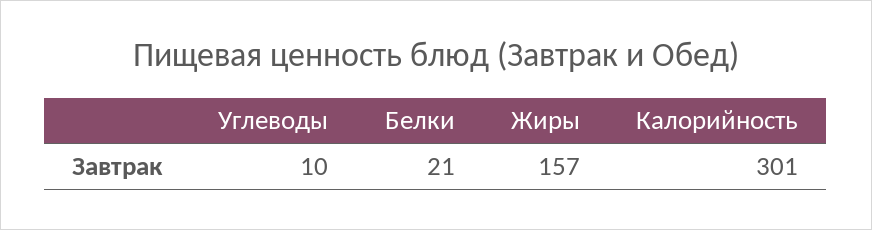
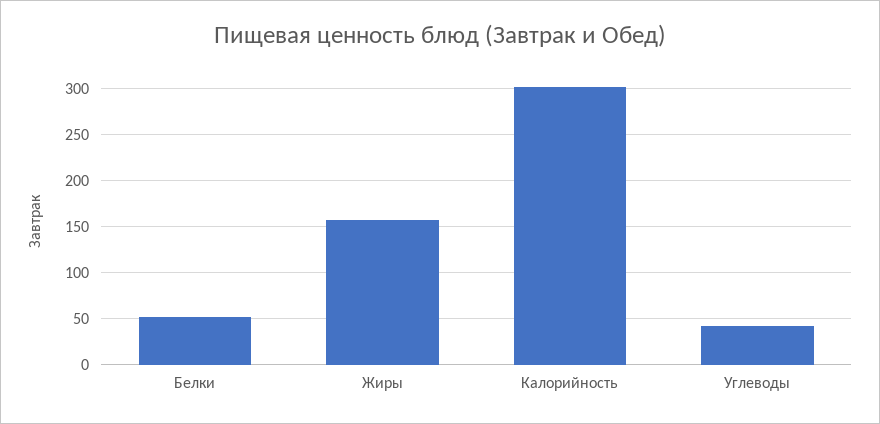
  {
-   "Углеводы": 10,
+   "Углеводы": 40,
-   "Белки": 21,
+   "Белки": 50,
    "Жиры": 157,
    "Калорийность": 301
  }

